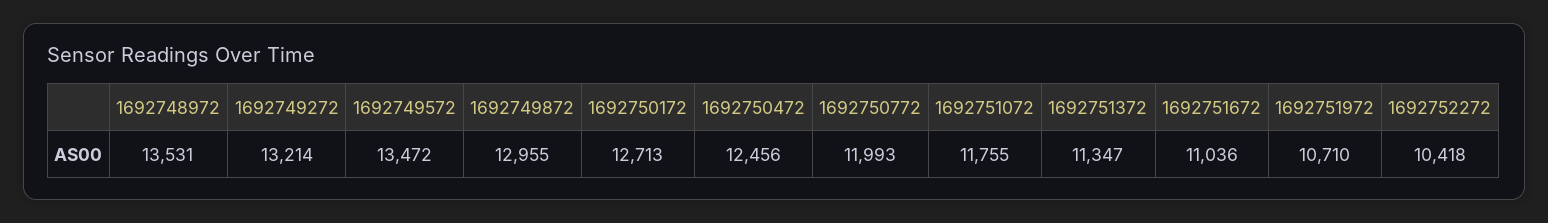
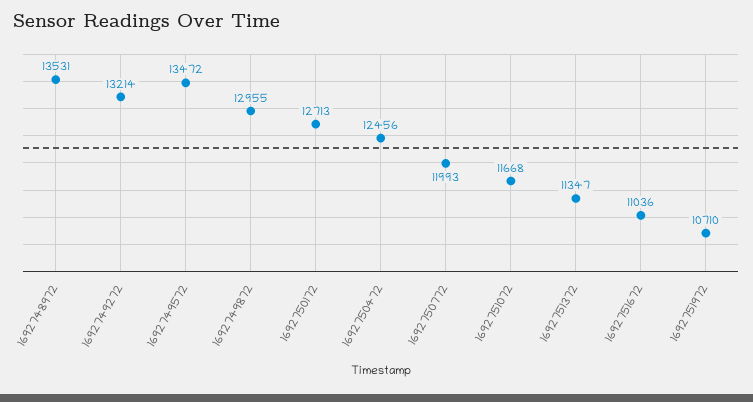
  {
    "1692748972": 13531,
    "1692749272": 13214,
    "1692749572": 13472,
    "1692749872": 12955,
    "1692750172": 12713,
    "1692750472": 12456,
    "1692750772": 11993,
-   "1692751072": 11755,
+   "1692751072": 11668,
    "1692751372": 11347,
    "1692751672": 11036,
-   "1692751972": 10710,
+   "1692751972": 10710
-   "1692752272": 10418
  }

